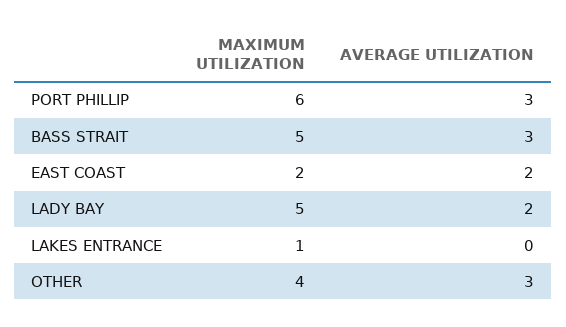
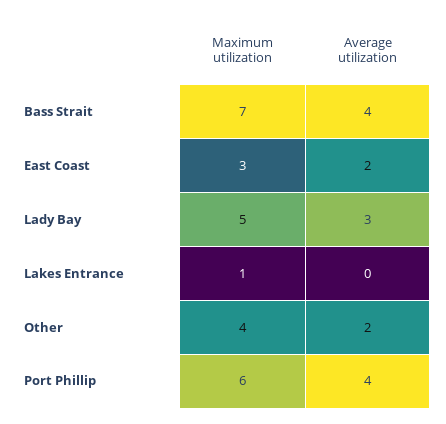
  {
    "MAXIMUM UTILIZATION": {
      "PORT PHILLIP": 6,
-     "BASS STRAIT": 5,
+     "BASS STRAIT": 7,
-     "EAST COAST": 2,
+     "EAST COAST": 3,
      "LADY BAY": 5,
      "LAKES ENTRANCE": 1,
      "OTHER": 4
    },
    "AVERAGE UTILIZATION": {
-     "PORT PHILLIP": 3,
+     "PORT PHILLIP": 4,
-     "BASS STRAIT": 3,
+     "BASS STRAIT": 4,
      "EAST COAST": 2,
-     "LADY BAY": 2,
+     "LADY BAY": 3,
      "LAKES ENTRANCE": 0,
-     "OTHER": 3
+     "OTHER": 2
    }
  }

